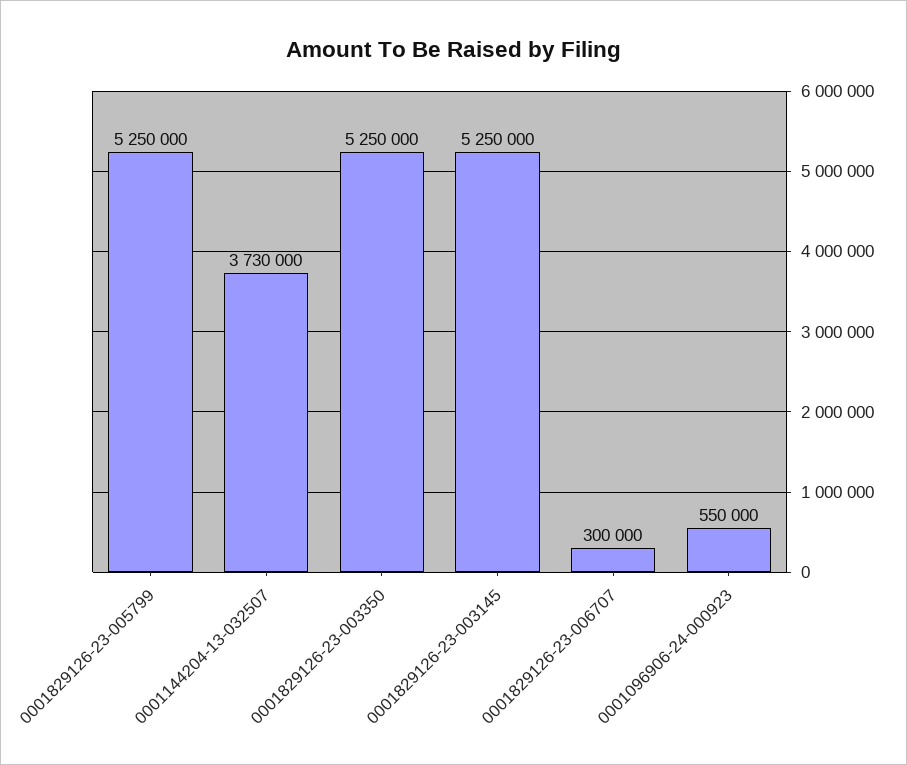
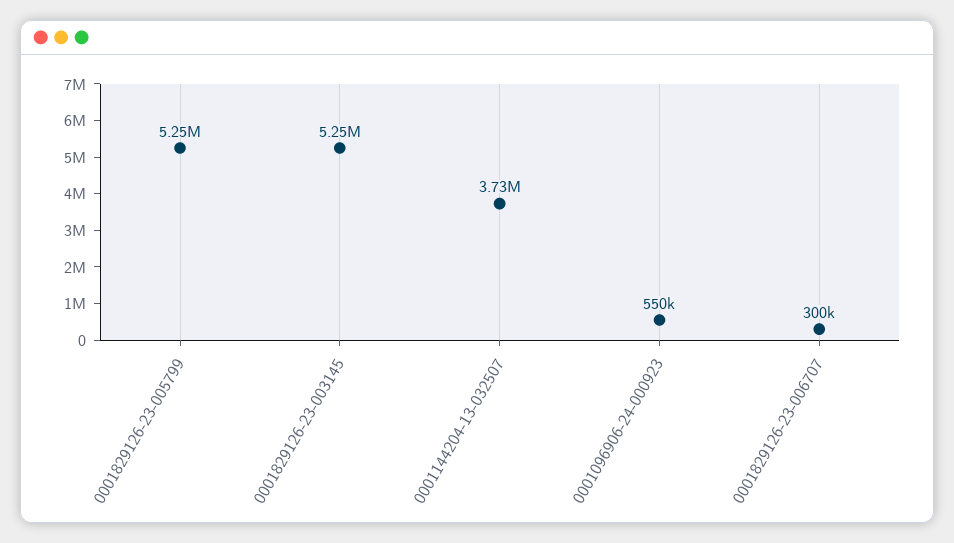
  {
    "0001829126-23-005799": 5250000,
    "0001144204-13-032507": 3730000,
-   "0001829126-23-003350": 5250000,
    "0001829126-23-003145": 5250000,
    "0001829126-23-006707": 300000,
    "0001096906-24-000923": 550000
  }

